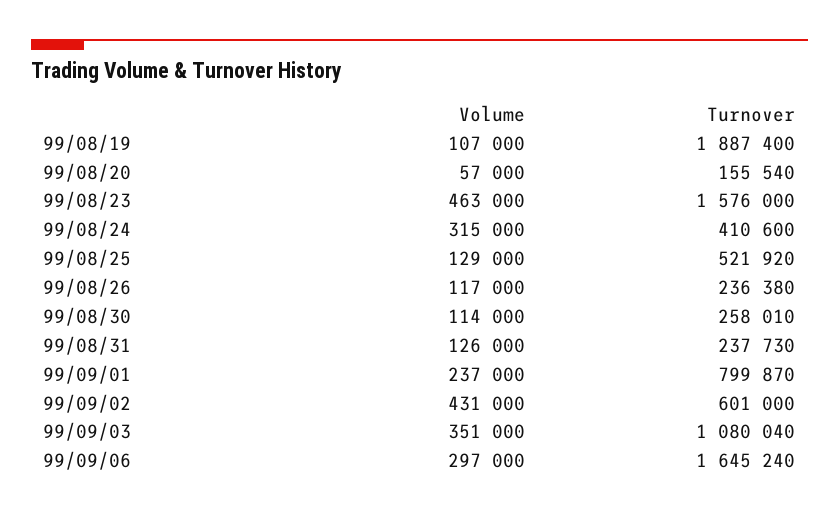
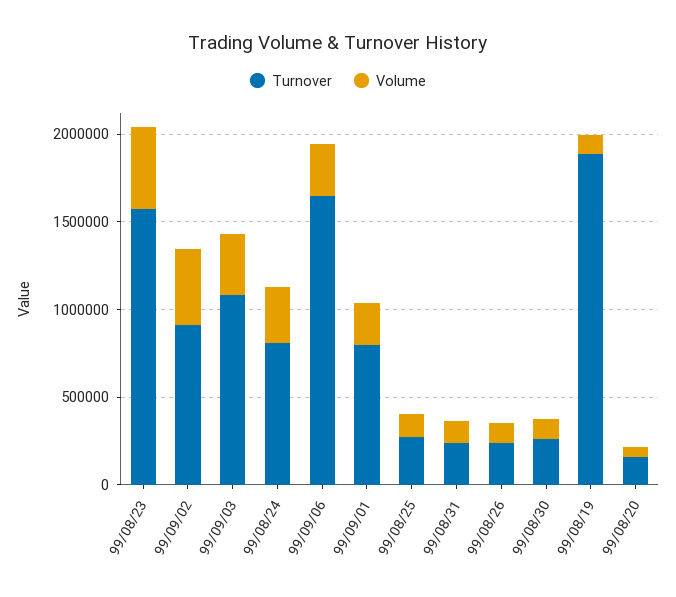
  {
    "Volume": {
      "99/08/19": 107000,
      "99/08/20": 57000,
      "99/08/23": 463000,
      "99/08/24": 315000,
      "99/08/25": 129000,
      "99/08/26": 117000,
      "99/08/30": 114000,
      "99/08/31": 126000,
      "99/09/01": 237000,
      "99/09/02": 431000,
      "99/09/03": 351000,
      "99/09/06": 297000
    },
    "Turnover": {
      "99/08/19": 1887400,
      "99/08/20": 155540,
      "99/08/23": 1576000,
-     "99/08/24": 410600,
+     "99/08/24": 800000,
-     "99/08/25": 521920,
+     "99/08/25": 300000,
      "99/08/26": 236380,
      "99/08/30": 258010,
      "99/08/31": 237730,
      "99/09/01": 799870,
-     "99/09/02": 601000,
+     "99/09/02": 900000,
      "99/09/03": 1080040,
      "99/09/06": 1645240
    }
  }

